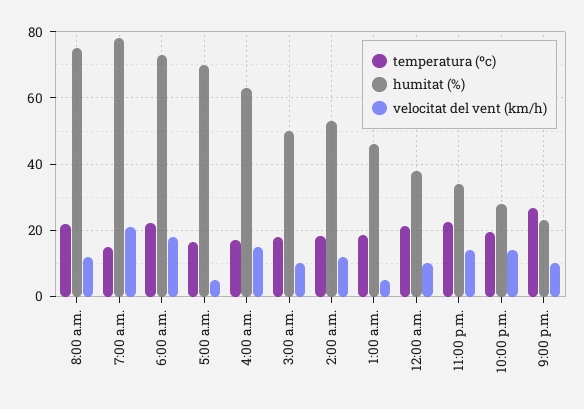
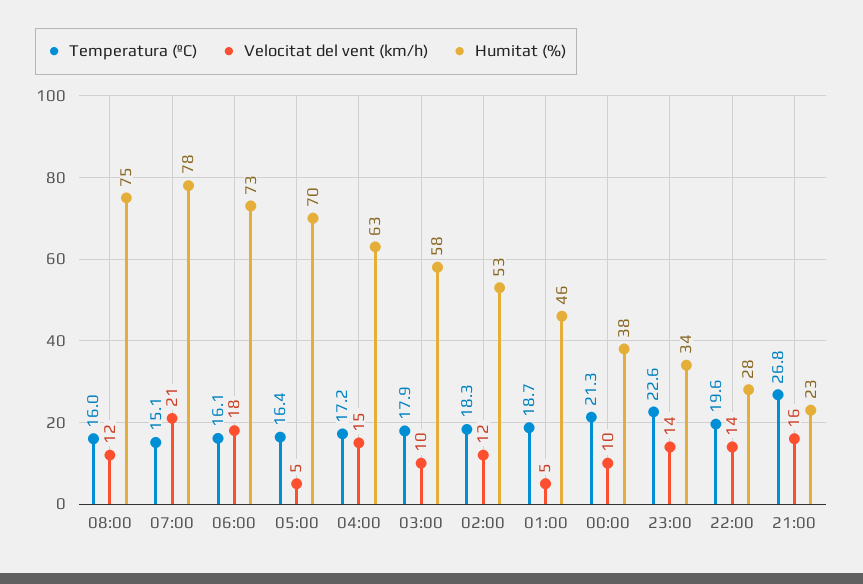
  {
    "temperatura (ºc)": {
-     "8:00 a.m.": 22,
+     "8:00 a.m.": 16,
      "7:00 a.m.": 15.1,
-     "6:00 a.m.": 22,
+     "6:00 a.m.": 16.1,
      "5:00 a.m.": 16.4,
      "4:00 a.m.": 17.2,
      "3:00 a.m.": 17.9,
      "2:00 a.m.": 18.3,
      "1:00 a.m.": 18.7,
      "12:00 a.m.": 21.3,
      "11:00 p.m.": 22.6,
      "10:00 p.m.": 19.6,
      "9:00 p.m.": 26.8
    },
    "humitat (%)": {
      "8:00 a.m.": 75,
      "7:00 a.m.": 78,
      "6:00 a.m.": 73,
      "5:00 a.m.": 70,
      "4:00 a.m.": 63,
-     "3:00 a.m.": 50,
+     "3:00 a.m.": 58,
      "2:00 a.m.": 53,
      "1:00 a.m.": 46,
      "12:00 a.m.": 38,
      "11:00 p.m.": 34,
      "10:00 p.m.": 28,
      "9:00 p.m.": 23
    },
    "velocitat del vent (km/h)": {
      "8:00 a.m.": 12,
      "7:00 a.m.": 21,
      "6:00 a.m.": 18,
      "5:00 a.m.": 5,
      "4:00 a.m.": 15,
      "3:00 a.m.": 10,
      "2:00 a.m.": 12,
      "1:00 a.m.": 5,
      "12:00 a.m.": 10,
      "11:00 p.m.": 14,
      "10:00 p.m.": 14,
-     "9:00 p.m.": 10
+     "9:00 p.m.": 16
    }
  }

